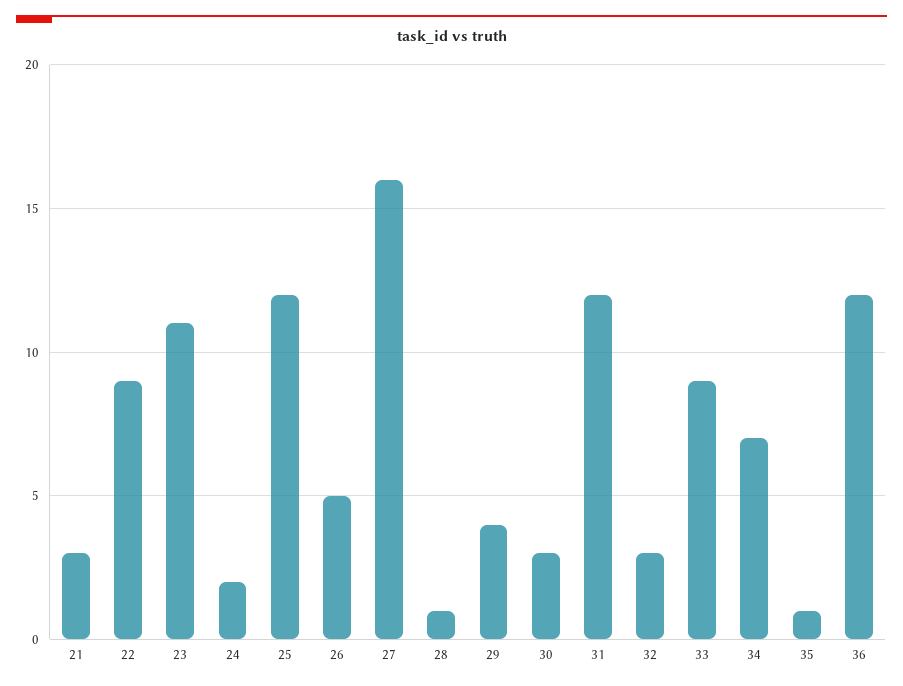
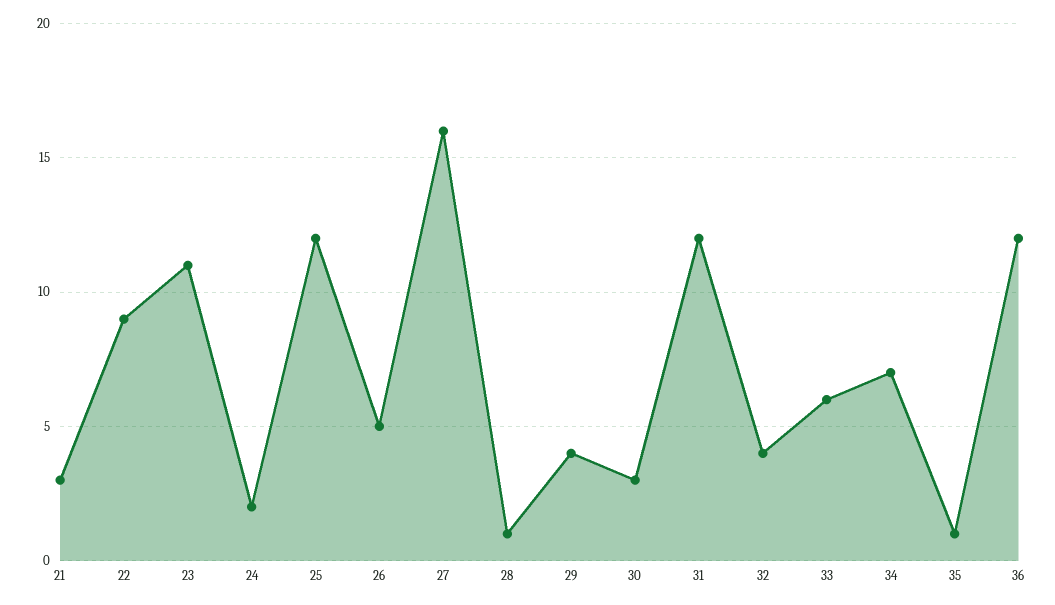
  {
    "21": 3,
    "22": 9,
    "23": 11,
    "24": 2,
    "25": 12,
    "26": 5,
    "27": 16,
    "28": 1,
    "29": 4,
    "30": 3,
    "31": 12,
-   "32": 3,
+   "32": 4,
-   "33": 9,
+   "33": 6,
    "34": 7,
    "35": 1,
    "36": 12
  }

